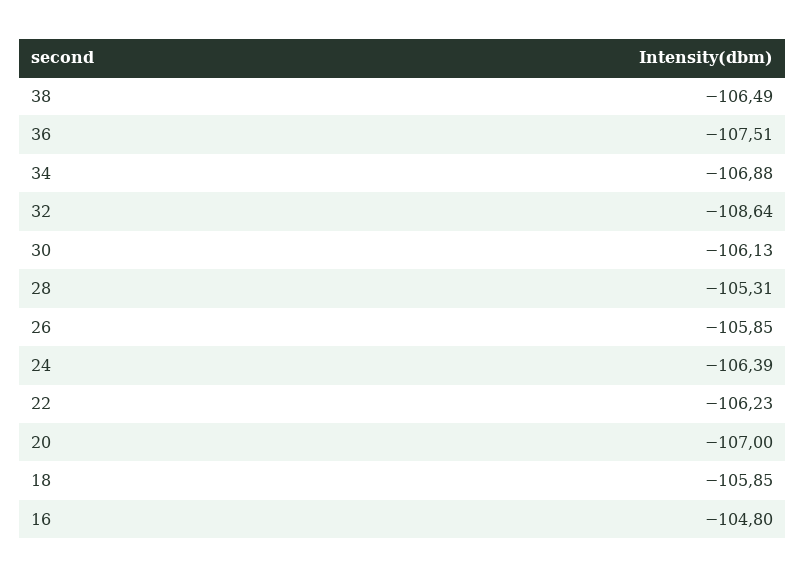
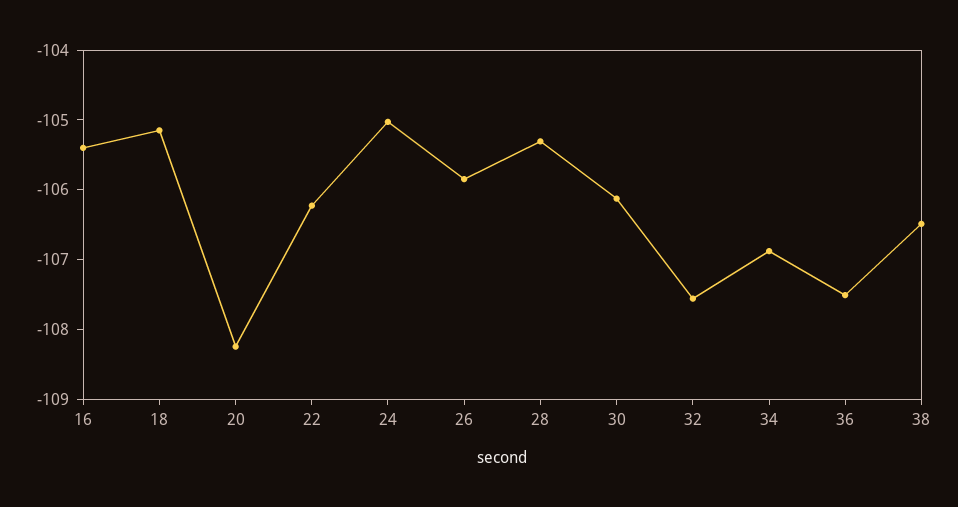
  {
    "38": -106.49,
    "36": -107.51,
    "34": -106.88,
-   "32": -108.64,
+   "32": -107.6,
    "30": -106.13,
    "28": -105.31,
    "26": -105.85,
-   "24": -106.39,
+   "24": -105,
    "22": -106.23,
-   "20": -107,
+   "20": -108.2,
-   "18": -105.85,
+   "18": -105.2,
-   "16": -104.8
+   "16": -105.4
  }

